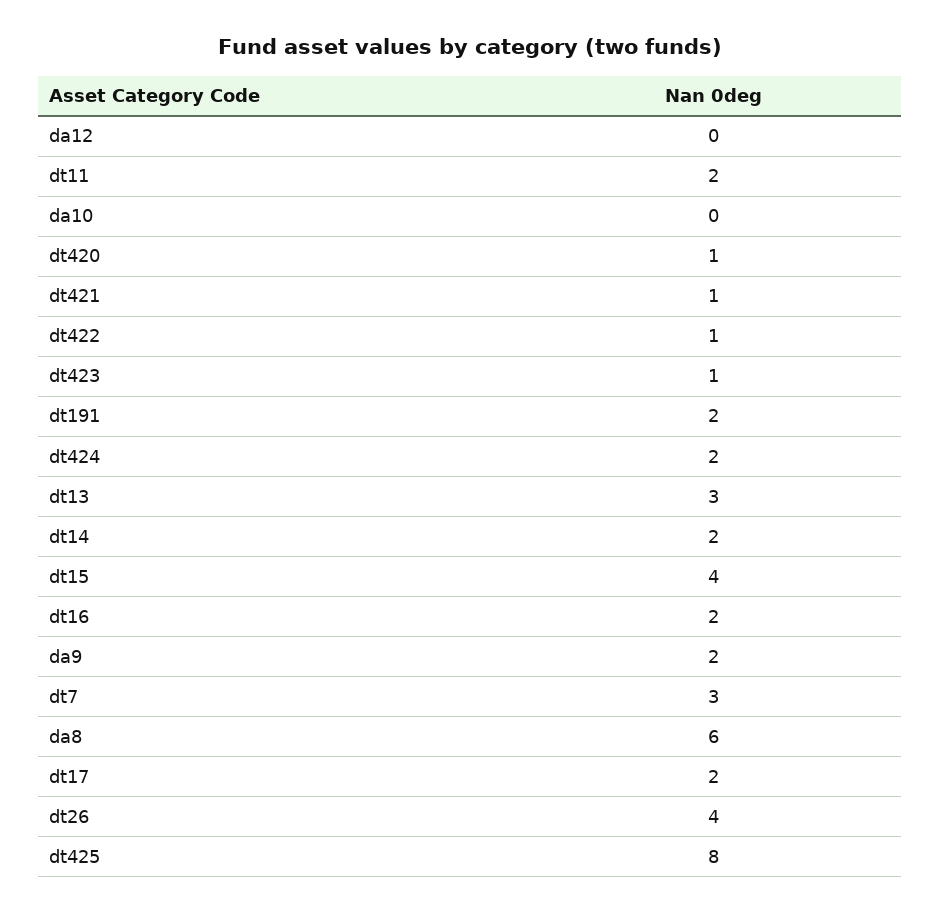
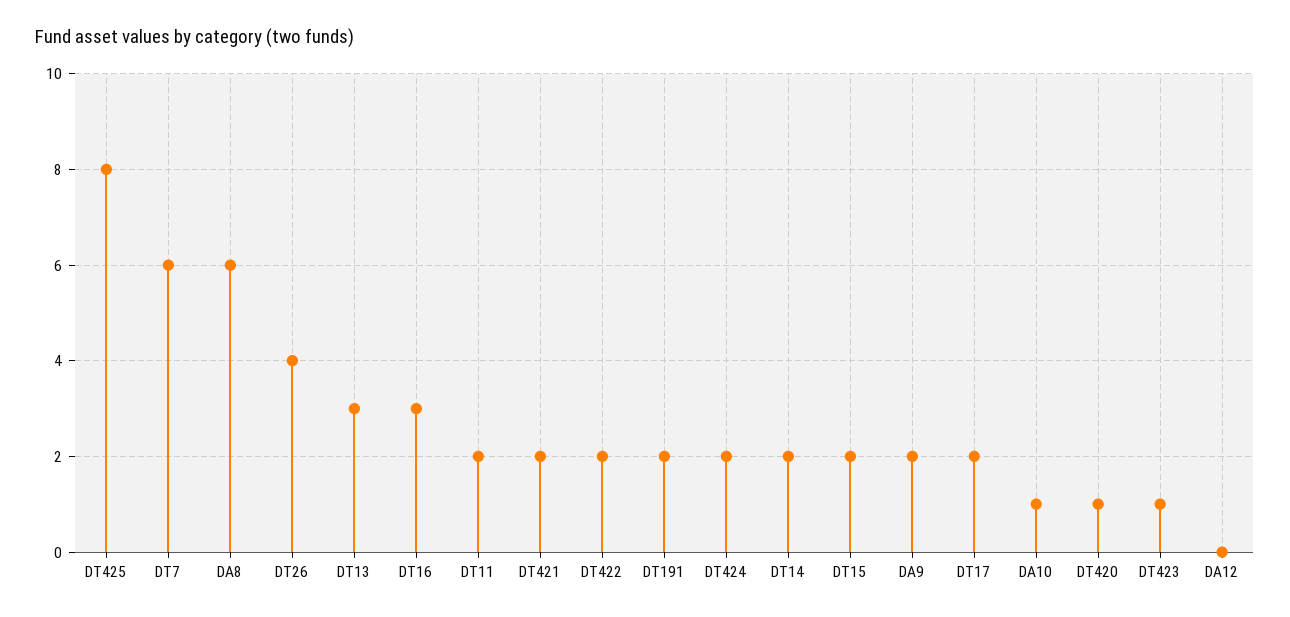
  {
    "da12": 0,
    "dt11": 2,
-   "da10": 0,
+   "da10": 1,
    "dt420": 1,
-   "dt421": 1,
+   "dt421": 2,
-   "dt422": 1,
+   "dt422": 2,
    "dt423": 1,
    "dt191": 2,
    "dt424": 2,
    "dt13": 3,
    "dt14": 2,
-   "dt15": 4,
+   "dt15": 2,
-   "dt16": 2,
+   "dt16": 3,
    "da9": 2,
-   "dt7": 3,
+   "dt7": 6,
    "da8": 6,
    "dt17": 2,
    "dt26": 4,
    "dt425": 8
  }

